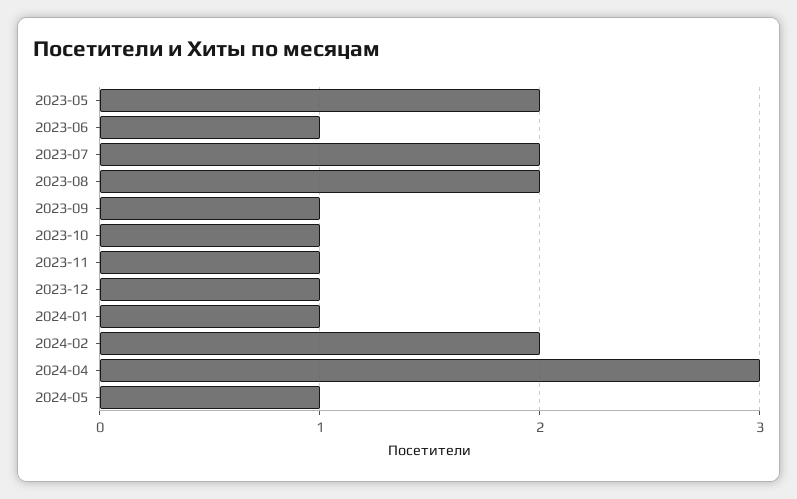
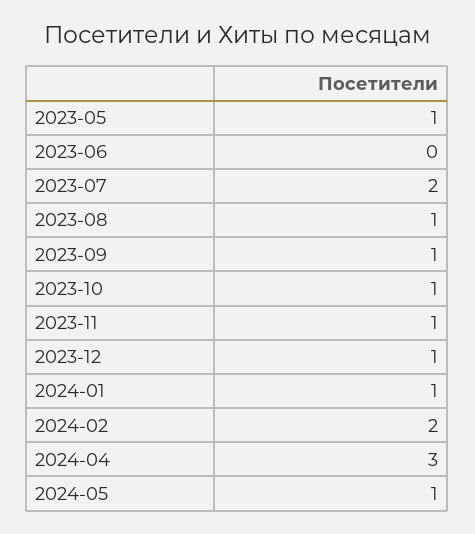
  {
-   "2023-05": 2,
+   "2023-05": 1,
-   "2023-06": 1,
+   "2023-06": 0,
    "2023-07": 2,
-   "2023-08": 2,
+   "2023-08": 1,
    "2023-09": 1,
    "2023-10": 1,
    "2023-11": 1,
    "2023-12": 1,
    "2024-01": 1,
    "2024-02": 2,
    "2024-04": 3,
    "2024-05": 1
  }

